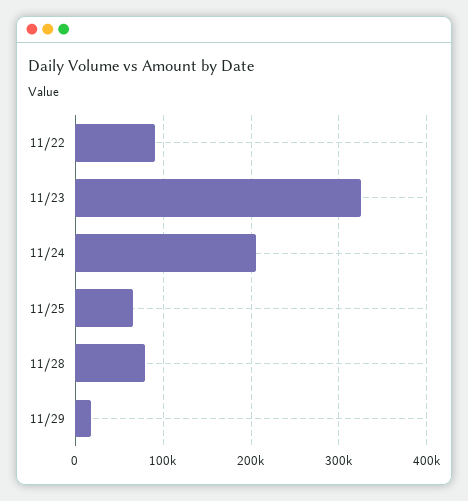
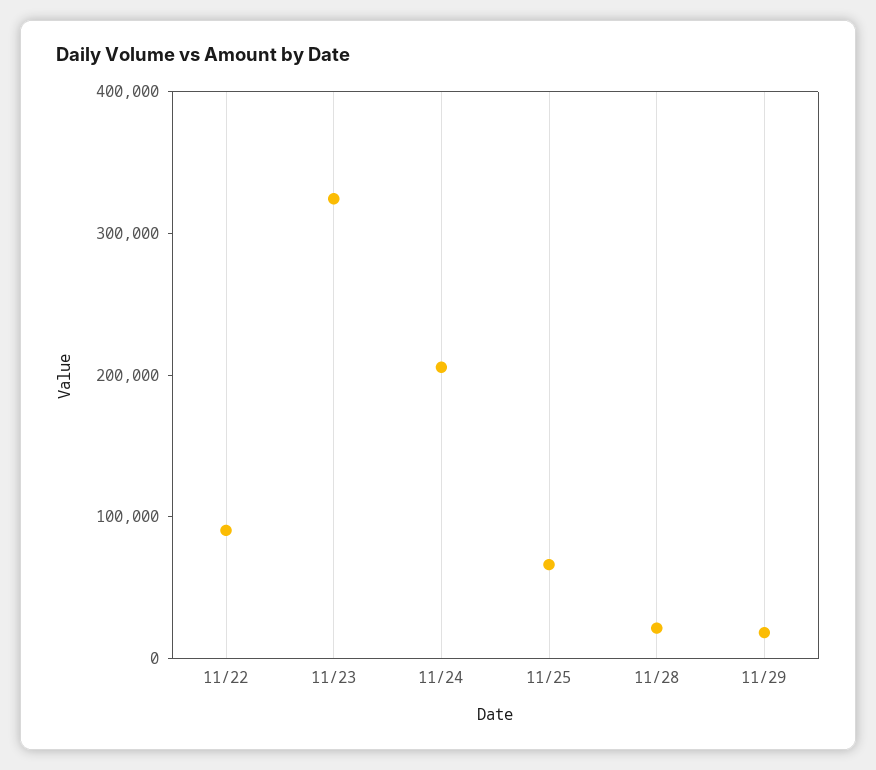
  {
    "11/22": 90000,
    "11/23": 320000,
    "11/24": 210000,
    "11/25": 70000,
-   "11/28": 80000,
+   "11/28": 20000,
    "11/29": 20000
  }

